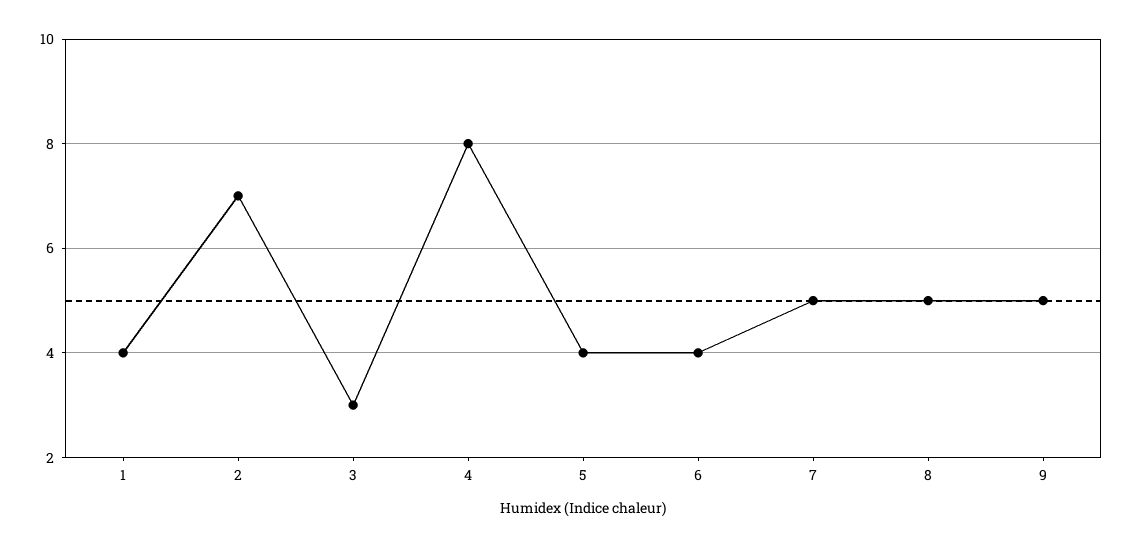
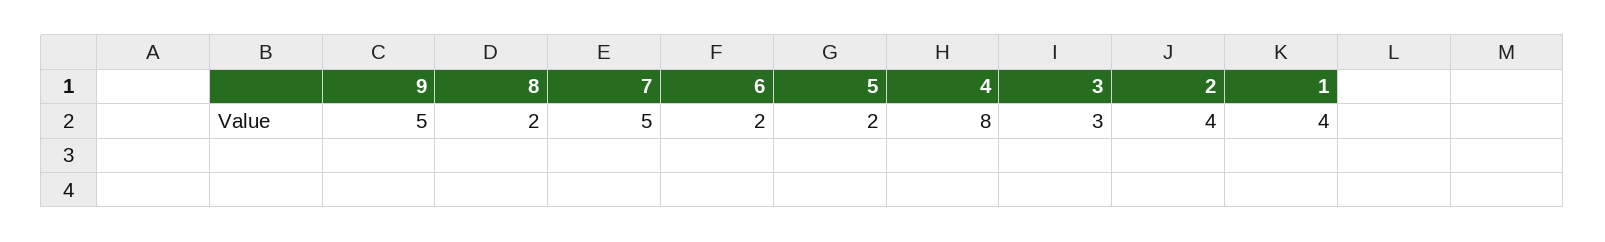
  {
    "1": 4,
-   "2": 7,
+   "2": 4,
    "3": 3,
    "4": 8,
-   "5": 4,
+   "5": 2,
-   "6": 4,
+   "6": 2,
    "7": 5,
-   "8": 5,
+   "8": 2,
    "9": 5
  }

